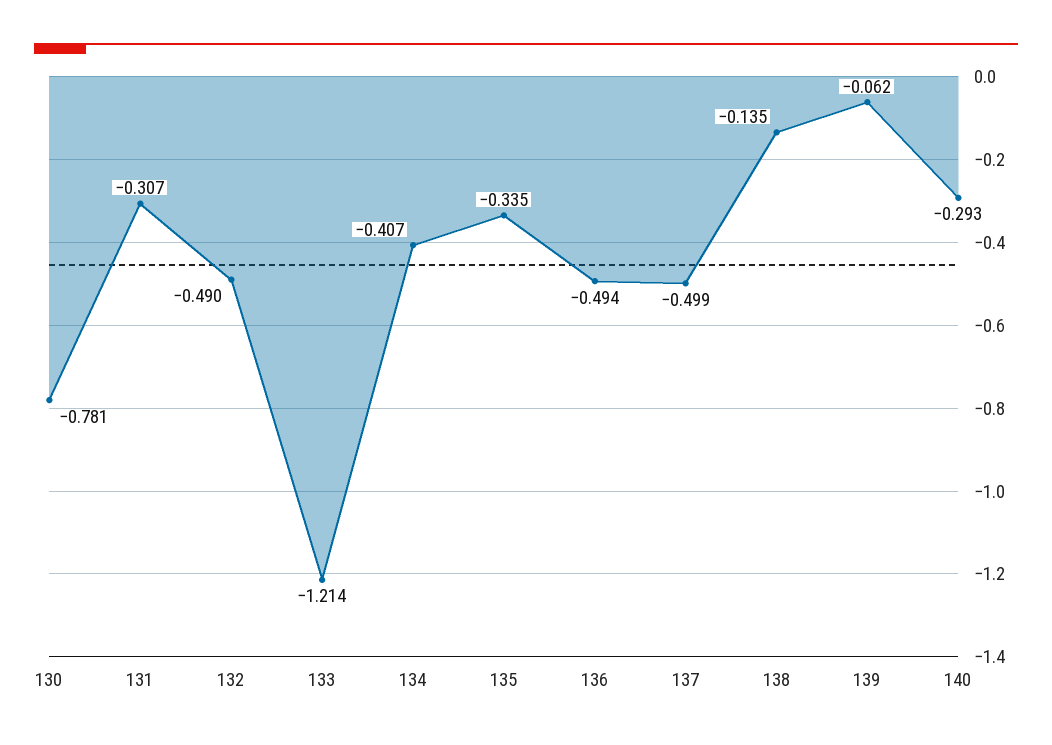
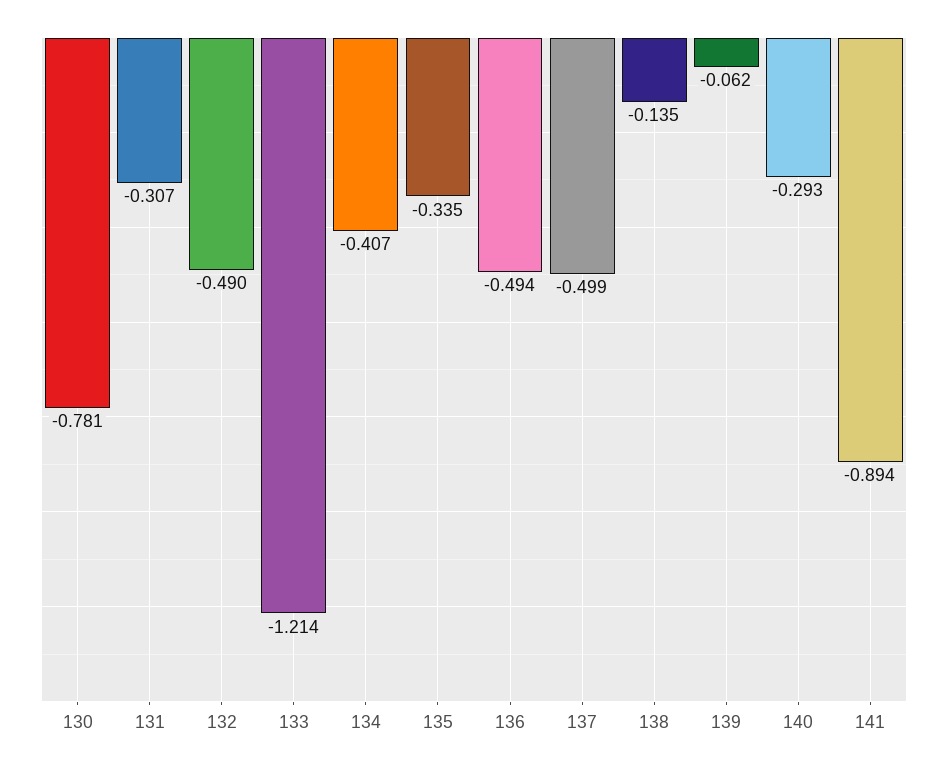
  {
    "130": -0.781,
    "131": -0.307,
    "132": -0.49,
    "133": -1.214,
    "134": -0.407,
    "135": -0.335,
    "136": -0.494,
    "137": -0.499,
    "138": -0.135,
    "139": -0.062,
-   "140": -0.293
+   "140": -0.293,
+   "141": -0.894
  }

